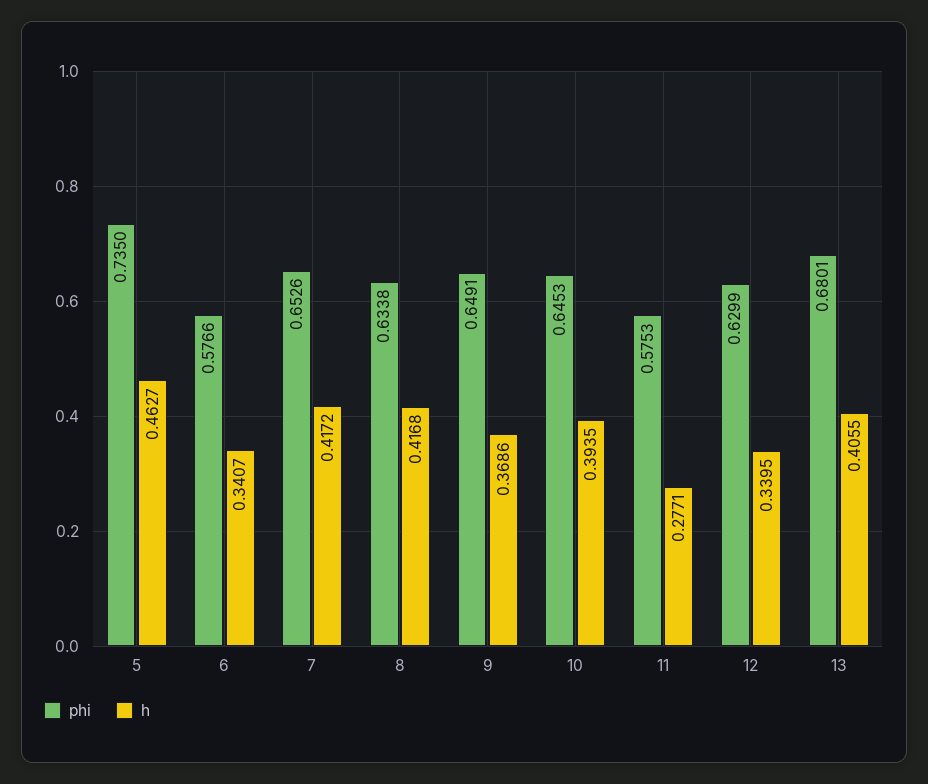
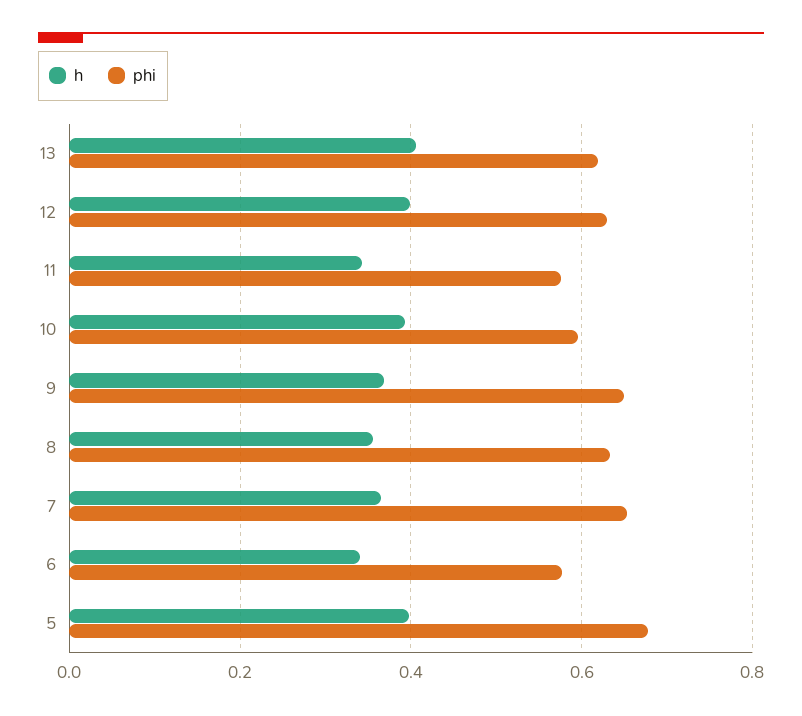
  {
    "phi": {
-     "5": 0.735,
+     "5": 0.68,
      "6": 0.5766,
      "7": 0.6526,
      "8": 0.6338,
      "9": 0.6491,
-     "10": 0.6453,
+     "10": 0.6,
      "11": 0.5753,
      "12": 0.6299,
-     "13": 0.6801
+     "13": 0.62
    },
    "h": {
-     "5": 0.4627,
+     "5": 0.4,
      "6": 0.3407,
-     "7": 0.4172,
+     "7": 0.36,
-     "8": 0.4168,
+     "8": 0.36,
      "9": 0.3686,
      "10": 0.3935,
-     "11": 0.2771,
+     "11": 0.34,
-     "12": 0.3395,
+     "12": 0.4,
      "13": 0.4055
    }
  }

